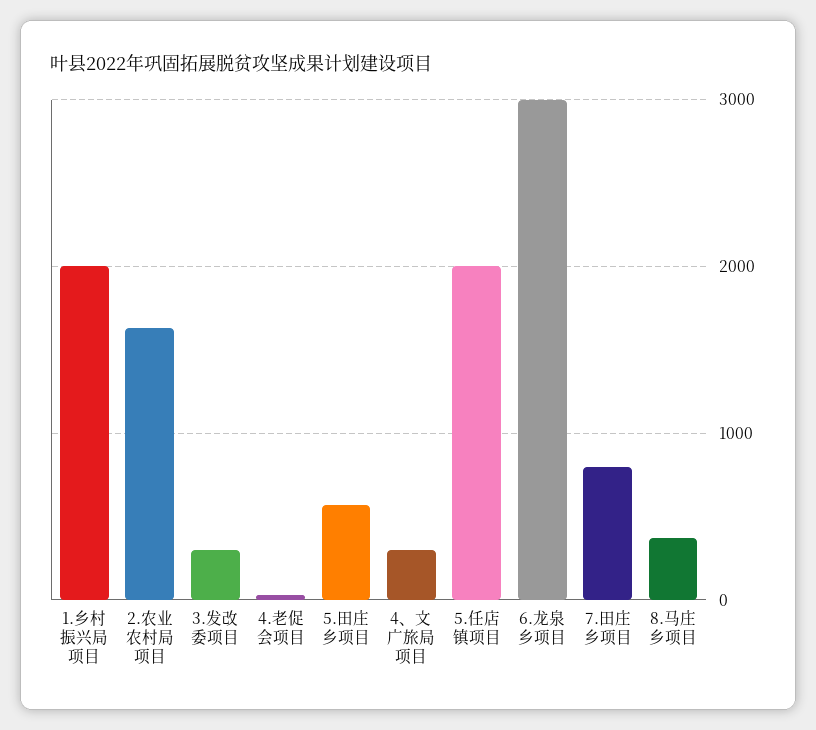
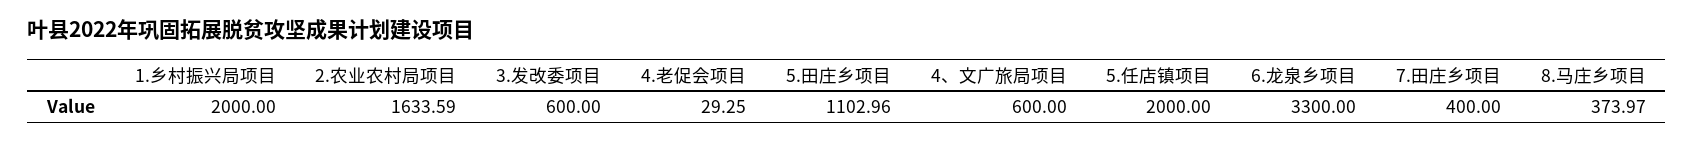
  {
    "1.乡村振兴局项目": 2000,
    "2.农业农村局项目": 1633.59,
-   "3.发改委项目": 300,
+   "3.发改委项目": 600,
    "4.老促会项目": 29.25,
-   "5.田庄乡项目": 600,
+   "5.田庄乡项目": 1102.96,
-   "4、文广旅局项目": 300,
+   "4、文广旅局项目": 600,
    "5.任店镇项目": 2000,
-   "6.龙泉乡项目": 3000,
+   "6.龙泉乡项目": 3300,
-   "7.田庄乡项目": 800,
+   "7.田庄乡项目": 400,
    "8.马庄乡项目": 373.97
  }

